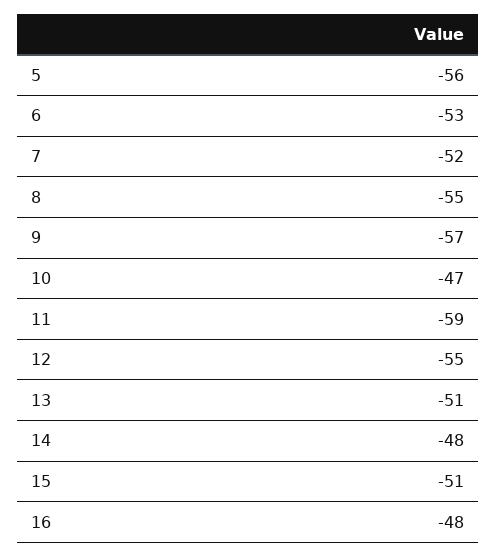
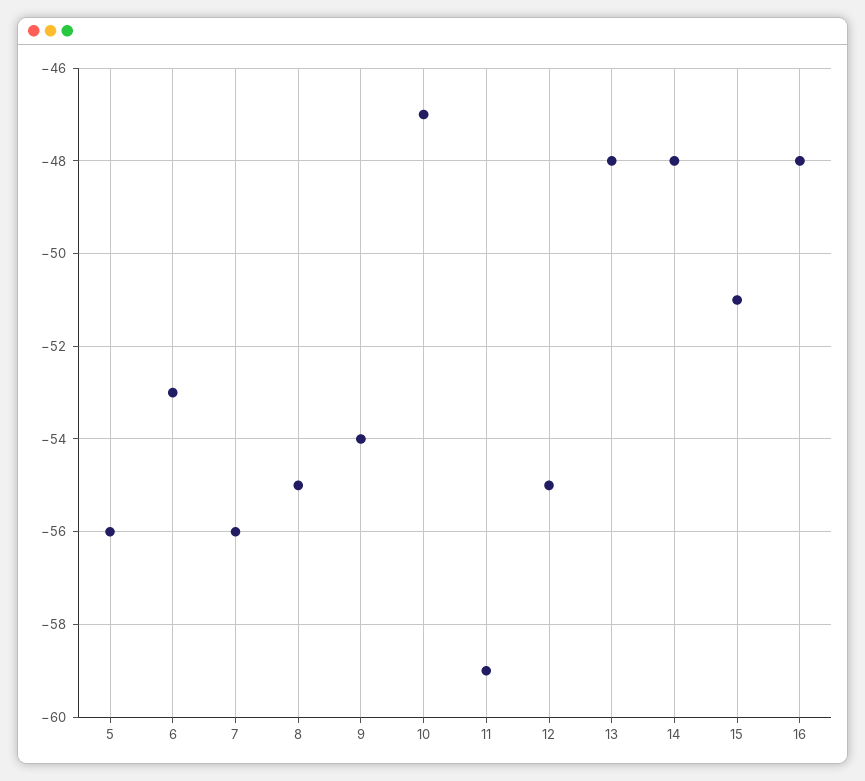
  {
    "5": -56,
    "6": -53,
-   "7": -52,
+   "7": -56,
    "8": -55,
-   "9": -57,
+   "9": -54,
    "10": -47,
    "11": -59,
    "12": -55,
-   "13": -51,
+   "13": -48,
    "14": -48,
    "15": -51,
    "16": -48
  }

